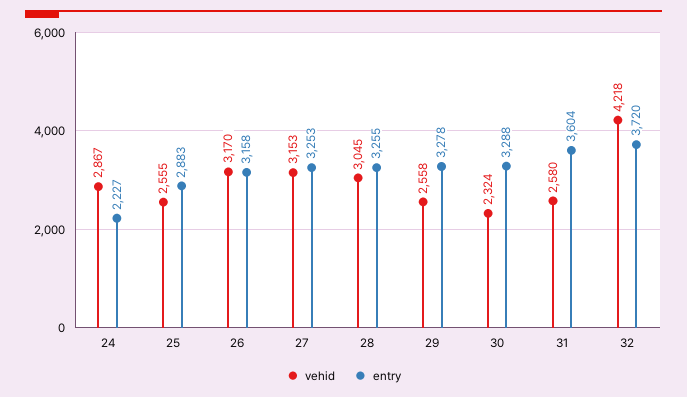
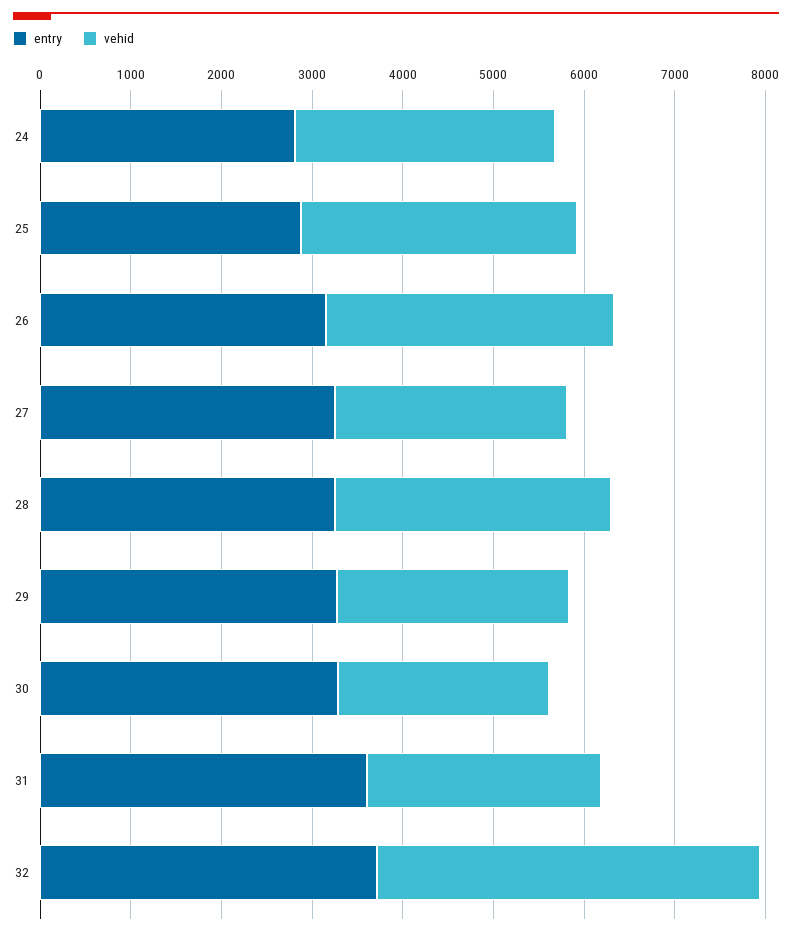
  {
    "vehid": {
      "24": 2867,
-     "25": 2555,
+     "25": 3000,
      "26": 3170,
-     "27": 3153,
+     "27": 2600,
      "28": 3045,
      "29": 2558,
      "30": 2324,
      "31": 2580,
      "32": 4218
    },
    "entry": {
-     "24": 2227,
+     "24": 2800,
      "25": 2883,
      "26": 3158,
      "27": 3253,
      "28": 3255,
      "29": 3278,
      "30": 3288,
      "31": 3604,
      "32": 3720
    }
  }

